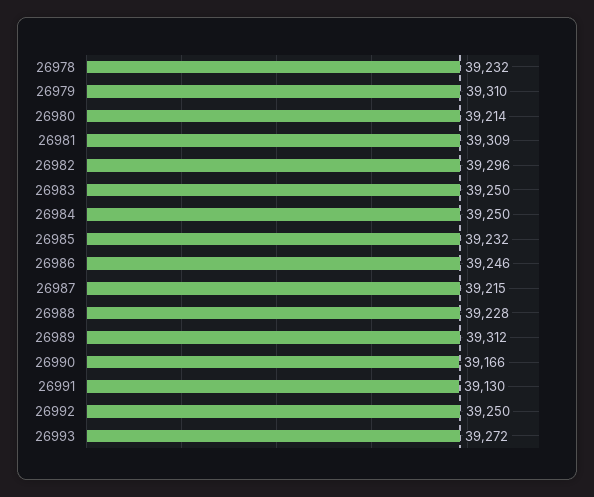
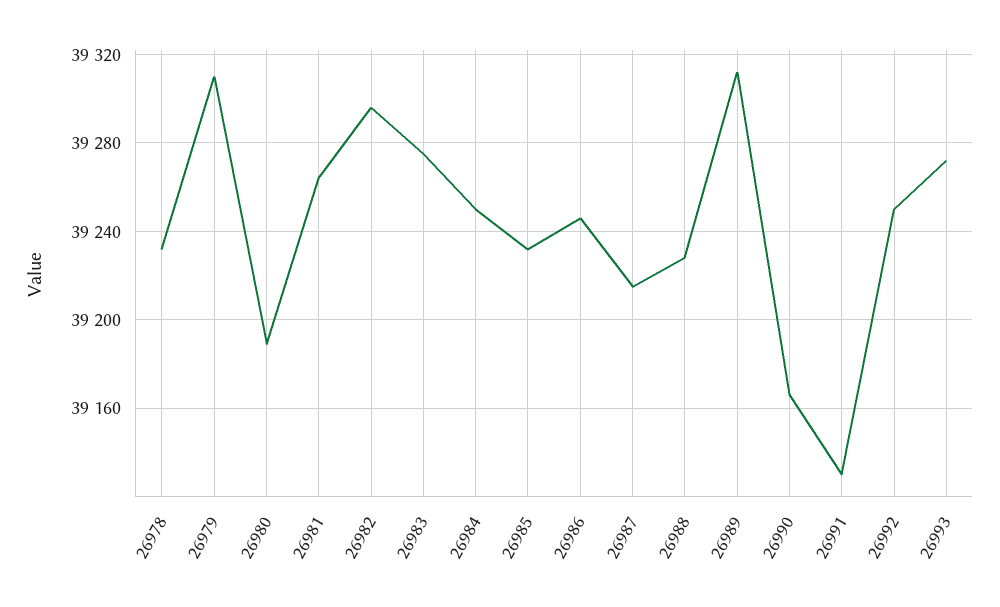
  {
    "26978": 39232,
    "26979": 39310,
-   "26980": 39214,
+   "26980": 39190,
-   "26981": 39309,
+   "26981": 39265,
    "26982": 39296,
-   "26983": 39250,
+   "26983": 39275,
    "26984": 39250,
    "26985": 39232,
    "26986": 39246,
    "26987": 39215,
    "26988": 39228,
    "26989": 39312,
    "26990": 39166,
    "26991": 39130,
    "26992": 39250,
    "26993": 39272
  }

